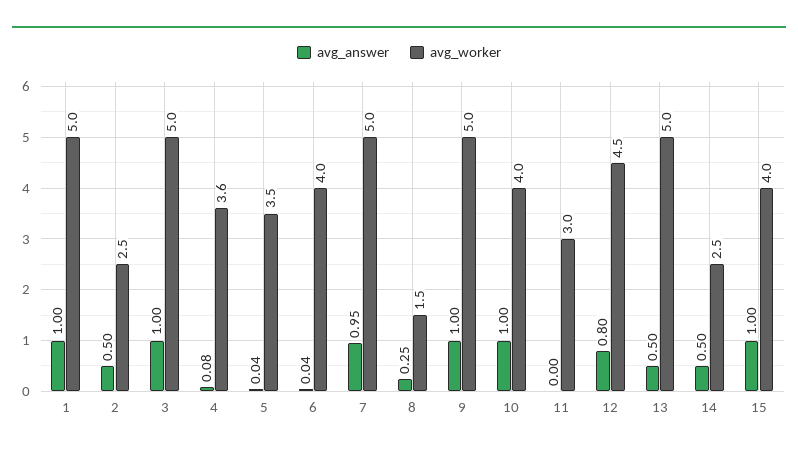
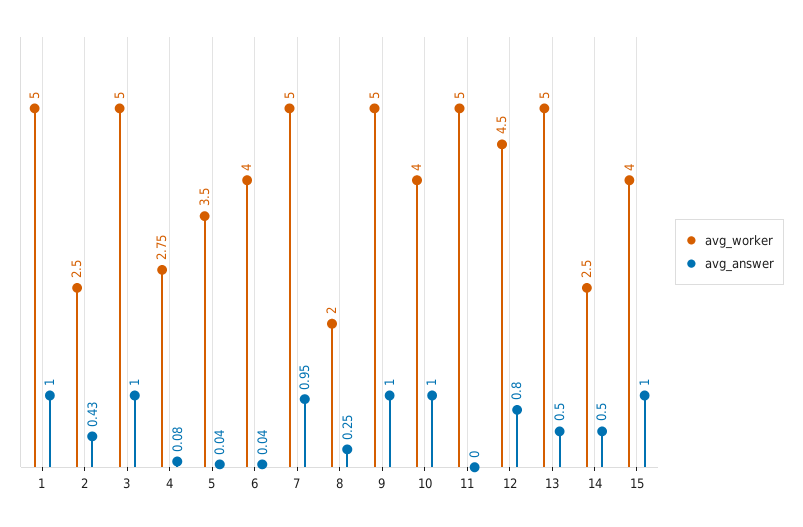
  {
    "avg_answer": {
      "1": 1,
-     "2": 0.5,
+     "2": 0.43,
      "3": 1,
      "4": 0.08,
      "5": 0.04,
      "6": 0.04,
      "7": 0.95,
      "8": 0.25,
      "9": 1,
      "10": 1,
      "11": 0,
      "12": 0.8,
      "13": 0.5,
      "14": 0.5,
      "15": 1
    },
    "avg_worker": {
      "1": 5,
      "2": 2.5,
      "3": 5,
-     "4": 3.6,
+     "4": 2.75,
      "5": 3.5,
      "6": 4,
      "7": 5,
-     "8": 1.5,
+     "8": 2,
      "9": 5,
      "10": 4,
-     "11": 3,
+     "11": 5,
      "12": 4.5,
      "13": 5,
      "14": 2.5,
      "15": 4
    }
  }

